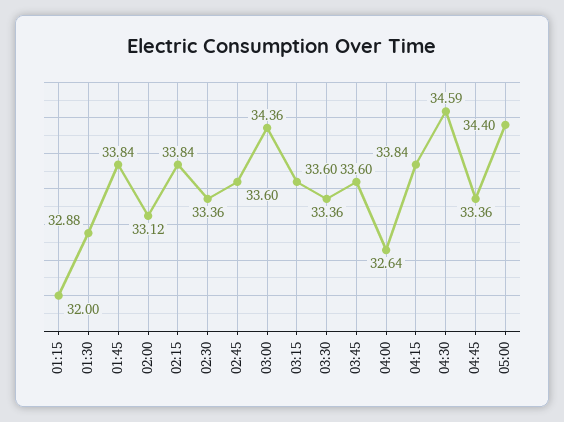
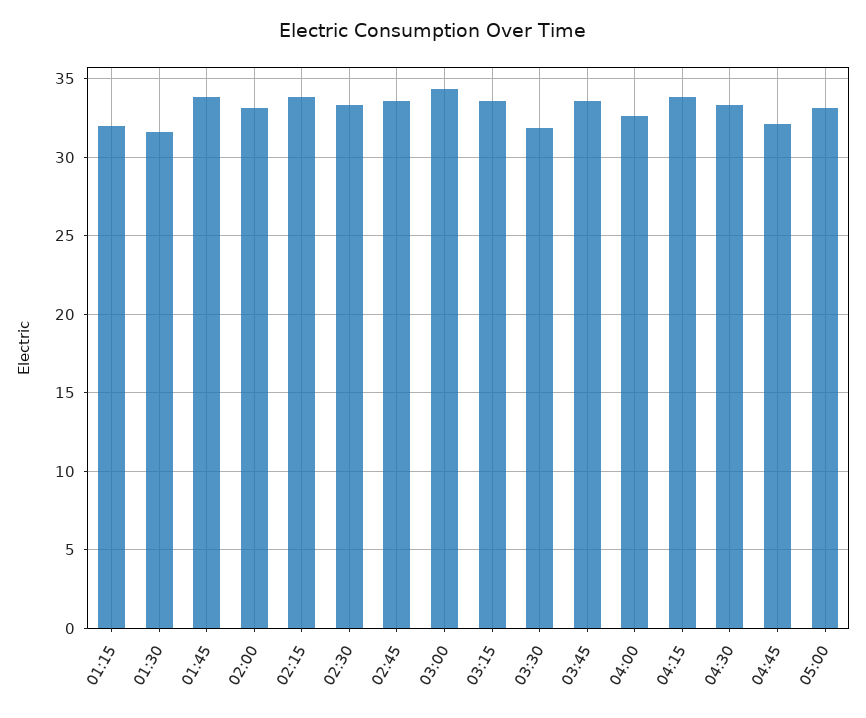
  {
    "01:15": 32,
-   "01:30": 32.88,
+   "01:30": 31.5,
    "01:45": 33.84,
    "02:00": 33.12,
    "02:15": 33.84,
    "02:30": 33.36,
    "02:45": 33.6,
    "03:00": 34.36,
    "03:15": 33.6,
-   "03:30": 33.36,
+   "03:30": 32,
    "03:45": 33.6,
    "04:00": 32.64,
    "04:15": 33.84,
-   "04:30": 34.59,
+   "04:30": 33.5,
-   "04:45": 33.36,
+   "04:45": 32,
-   "05:00": 34.4
+   "05:00": 33
  }

